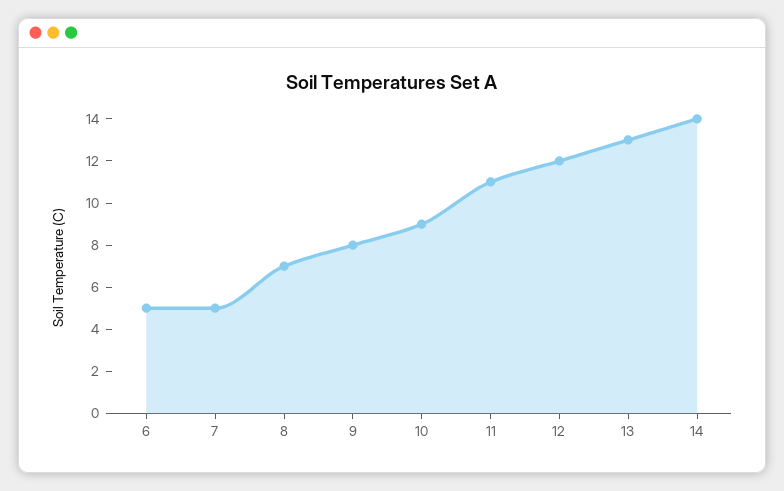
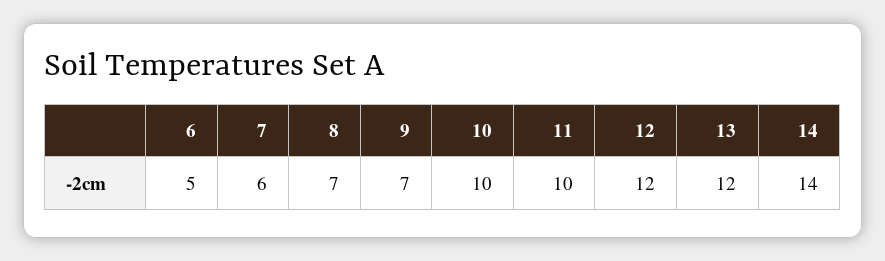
  {
    "6": 5,
-   "7": 5,
+   "7": 6,
    "8": 7,
-   "9": 8,
+   "9": 7,
-   "10": 9,
+   "10": 10,
-   "11": 11,
+   "11": 10,
    "12": 12,
-   "13": 13,
+   "13": 12,
    "14": 14
  }

